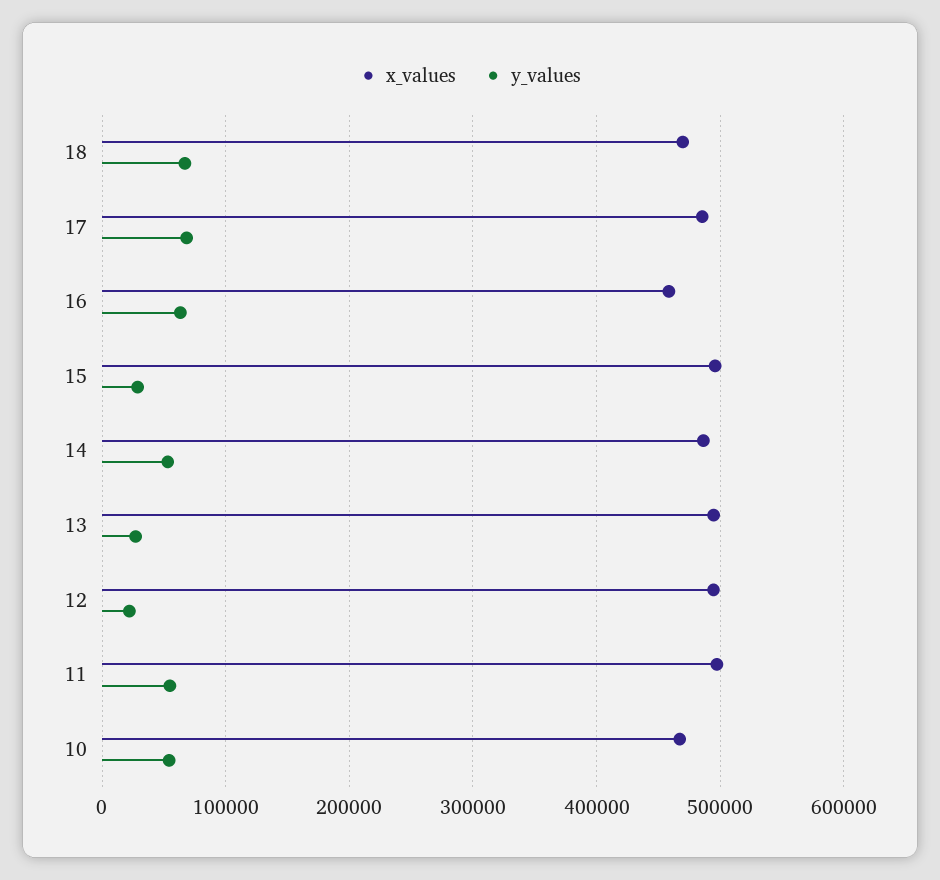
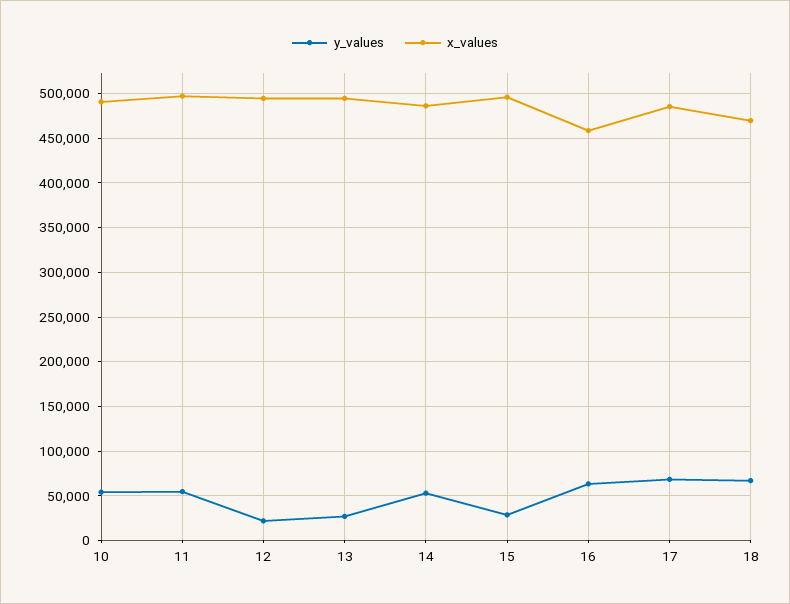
  {
    "x_values": {
      "18": 470000,
      "17": 490000,
      "16": 460000,
      "15": 500000,
      "14": 490000,
      "13": 490000,
      "12": 490000,
      "11": 500000,
-     "10": 470000
+     "10": 490000
    },
    "y_values": {
      "18": 70000,
      "17": 70000,
      "16": 60000,
      "15": 30000,
      "14": 50000,
      "13": 30000,
      "12": 20000,
      "11": 50000,
      "10": 50000
    }
  }

